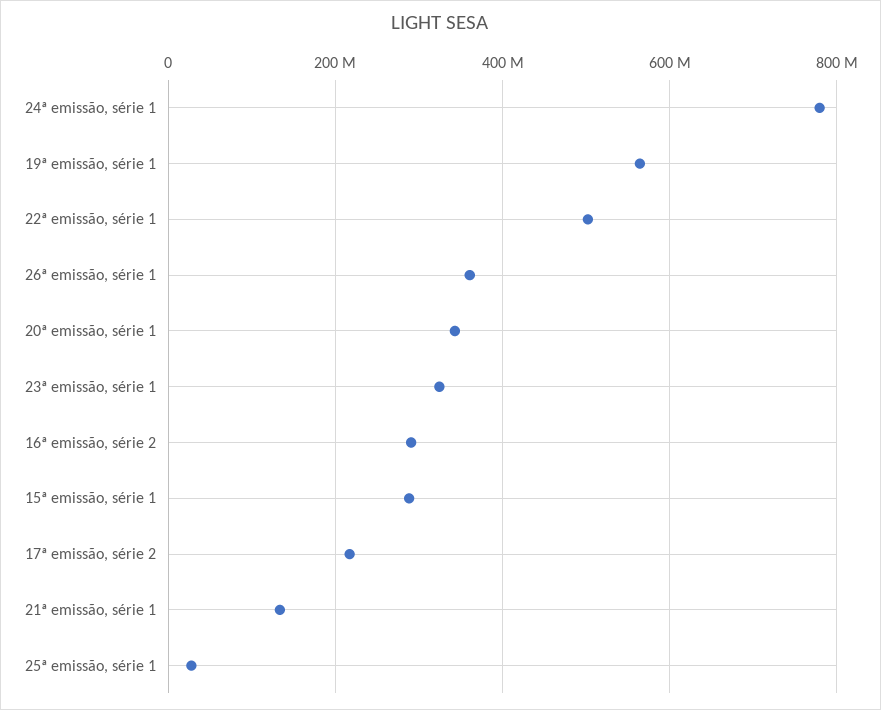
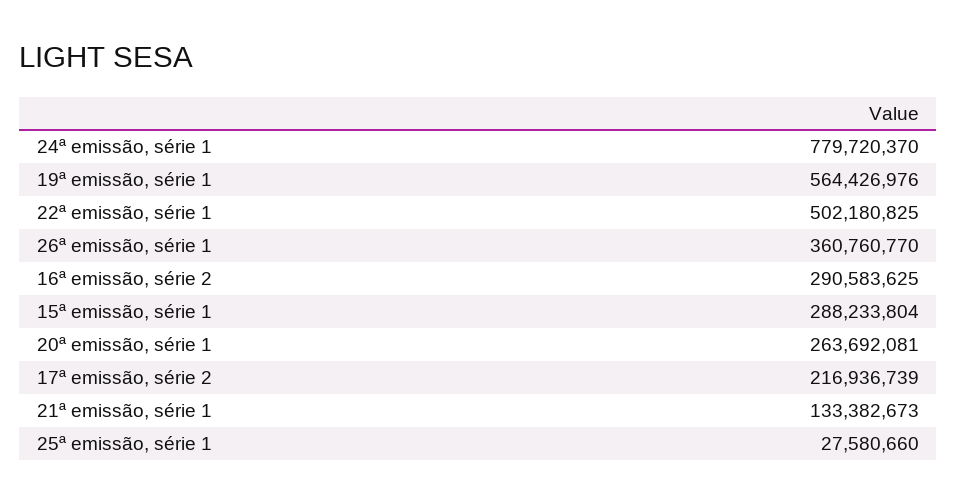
  {
    "24ª emissão, série 1": 779720370,
    "19ª emissão, série 1": 564426976,
    "22ª emissão, série 1": 502180825,
    "26ª emissão, série 1": 360760770,
-   "20ª emissão, série 1": 340000000,
+   "20ª emissão, série 1": 263692081,
-   "23ª emissão, série 1": 320000000,
    "16ª emissão, série 2": 290583625,
    "15ª emissão, série 1": 288233804,
    "17ª emissão, série 2": 216936739,
    "21ª emissão, série 1": 133382673,
    "25ª emissão, série 1": 27580660
  }

